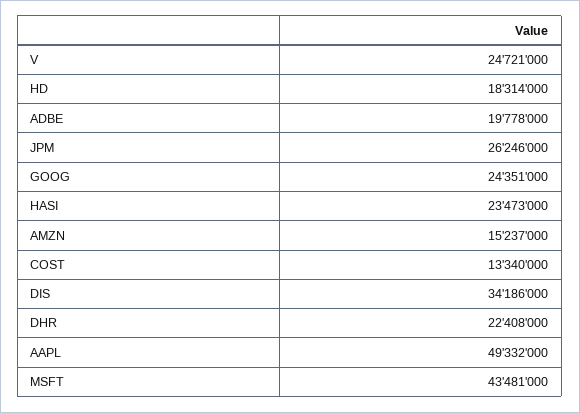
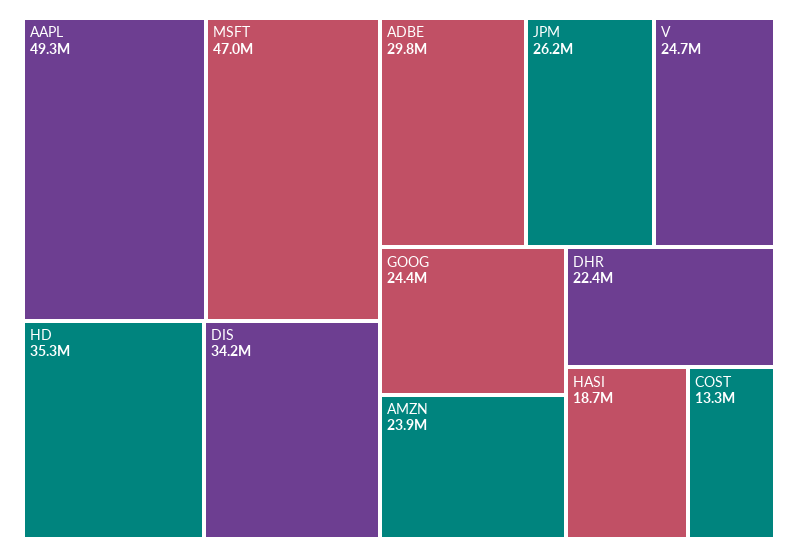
  {
    "V": 24721000,
-   "HD": 18314000,
+   "HD": 35300000,
-   "ADBE": 19778000,
+   "ADBE": 29800000,
    "JPM": 26246000,
    "GOOG": 24351000,
-   "HASI": 23473000,
+   "HASI": 18700000,
-   "AMZN": 15237000,
+   "AMZN": 23900000,
    "COST": 13340000,
    "DIS": 34186000,
    "DHR": 22408000,
    "AAPL": 49332000,
-   "MSFT": 43481000
+   "MSFT": 47000000
  }

